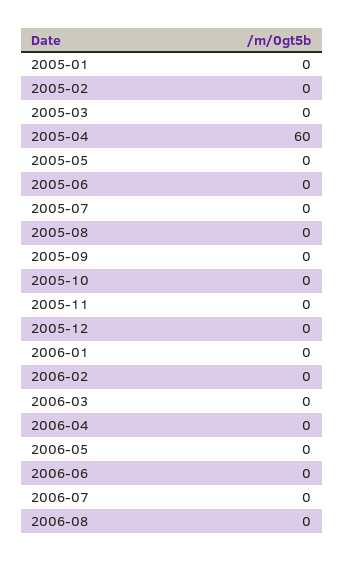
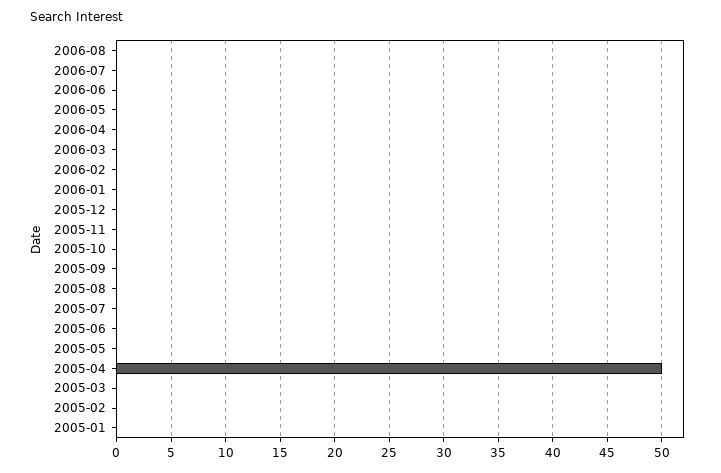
  {
    "2005-01": 0,
    "2005-02": 0,
    "2005-03": 0,
-   "2005-04": 60,
+   "2005-04": 50,
    "2005-05": 0,
    "2005-06": 0,
    "2005-07": 0,
    "2005-08": 0,
    "2005-09": 0,
    "2005-10": 0,
    "2005-11": 0,
    "2005-12": 0,
    "2006-01": 0,
    "2006-02": 0,
    "2006-03": 0,
    "2006-04": 0,
    "2006-05": 0,
    "2006-06": 0,
    "2006-07": 0,
    "2006-08": 0
  }

